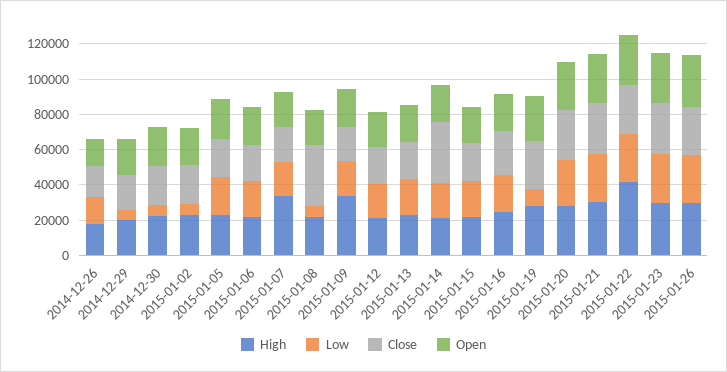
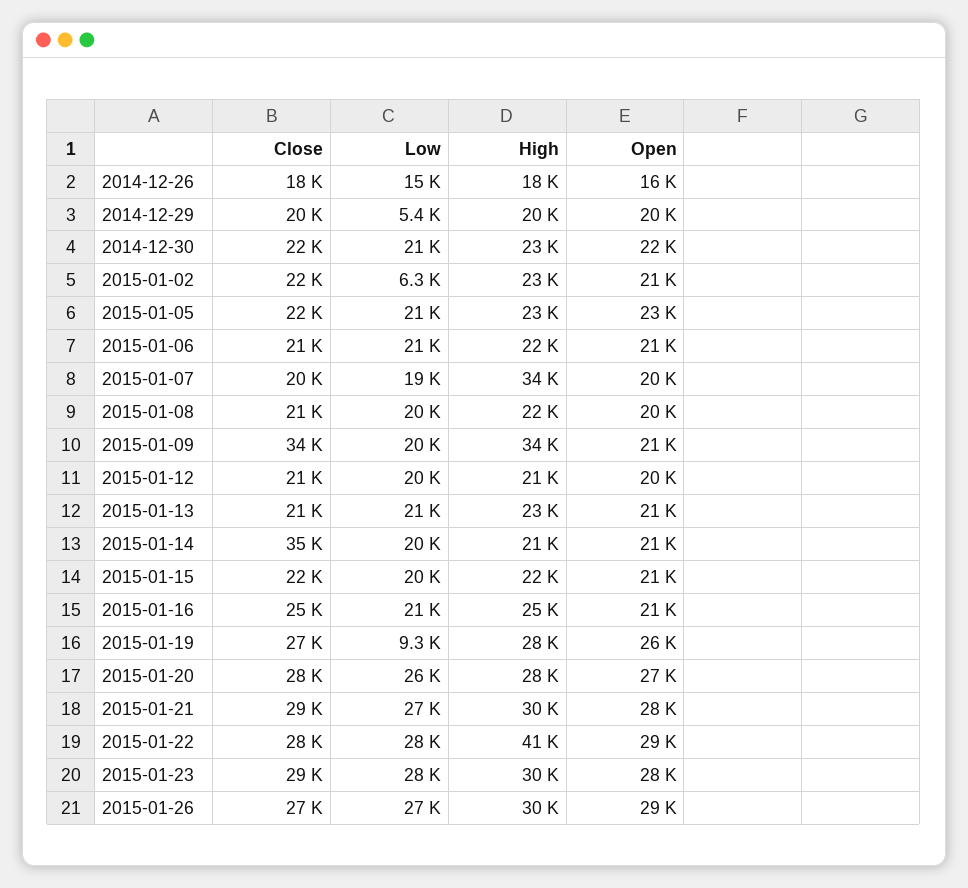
  {
    "High": {
      "2014-12-26": 18000,
      "2014-12-29": 20000,
      "2014-12-30": 23000,
      "2015-01-02": 23000,
      "2015-01-05": 23000,
      "2015-01-06": 22000,
      "2015-01-07": 34000,
      "2015-01-08": 22000,
      "2015-01-09": 34000,
      "2015-01-12": 21000,
      "2015-01-13": 23000,
      "2015-01-14": 21000,
      "2015-01-15": 22000,
      "2015-01-16": 25000,
      "2015-01-19": 28000,
      "2015-01-20": 28000,
      "2015-01-21": 30000,
      "2015-01-22": 41000,
      "2015-01-23": 30000,
      "2015-01-26": 30000
    },
    "Low": {
      "2014-12-26": 15000,
      "2014-12-29": 5400,
-     "2014-12-30": 5000,
+     "2014-12-30": 21000,
      "2015-01-02": 6300,
      "2015-01-05": 21000,
      "2015-01-06": 21000,
      "2015-01-07": 19000,
-     "2015-01-08": 5000,
+     "2015-01-08": 20000,
      "2015-01-09": 20000,
      "2015-01-12": 20000,
      "2015-01-13": 21000,
      "2015-01-14": 20000,
      "2015-01-15": 20000,
      "2015-01-16": 21000,
      "2015-01-19": 9300,
      "2015-01-20": 26000,
      "2015-01-21": 27000,
      "2015-01-22": 28000,
      "2015-01-23": 28000,
      "2015-01-26": 27000
    },
    "Close": {
      "2014-12-26": 18000,
      "2014-12-29": 20000,
      "2014-12-30": 22000,
      "2015-01-02": 22000,
      "2015-01-05": 22000,
      "2015-01-06": 21000,
      "2015-01-07": 20000,
-     "2015-01-08": 35000,
+     "2015-01-08": 21000,
-     "2015-01-09": 20000,
+     "2015-01-09": 34000,
      "2015-01-12": 21000,
      "2015-01-13": 21000,
      "2015-01-14": 35000,
      "2015-01-15": 22000,
      "2015-01-16": 25000,
      "2015-01-19": 27000,
      "2015-01-20": 28000,
      "2015-01-21": 29000,
      "2015-01-22": 28000,
      "2015-01-23": 29000,
      "2015-01-26": 27000
    },
    "Open": {
      "2014-12-26": 16000,
      "2014-12-29": 20000,
      "2014-12-30": 22000,
      "2015-01-02": 21000,
      "2015-01-05": 23000,
      "2015-01-06": 21000,
      "2015-01-07": 20000,
      "2015-01-08": 20000,
      "2015-01-09": 21000,
      "2015-01-12": 20000,
      "2015-01-13": 21000,
      "2015-01-14": 21000,
      "2015-01-15": 21000,
      "2015-01-16": 21000,
      "2015-01-19": 26000,
      "2015-01-20": 27000,
      "2015-01-21": 28000,
      "2015-01-22": 29000,
      "2015-01-23": 28000,
      "2015-01-26": 29000
    }
  }

